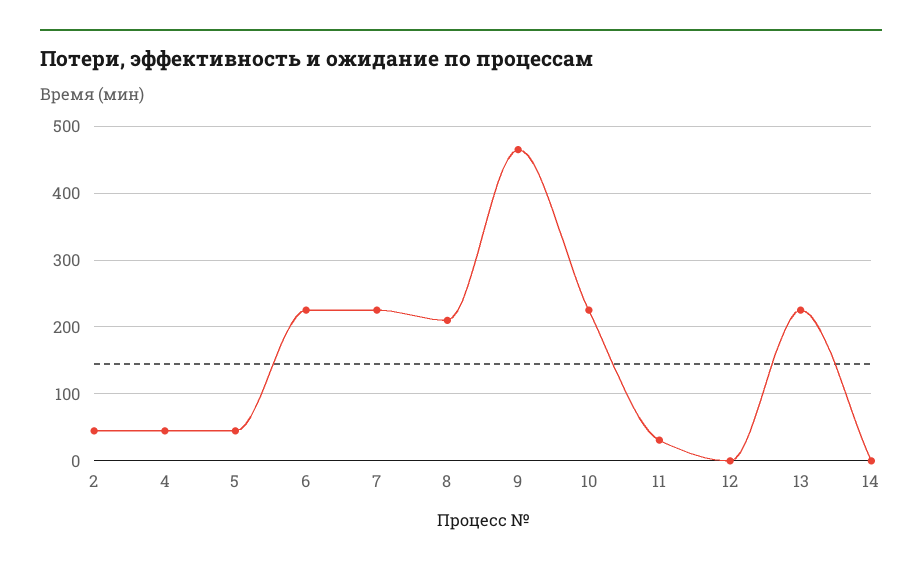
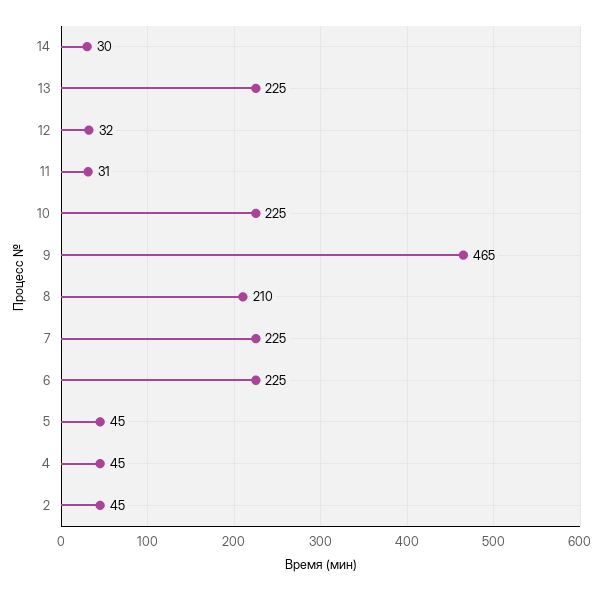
  {
    "2": 45,
    "4": 45,
    "5": 45,
    "6": 225,
    "7": 225,
    "8": 210,
    "9": 465,
    "10": 225,
    "11": 31,
-   "12": 0,
+   "12": 32,
    "13": 225,
-   "14": 0
+   "14": 30
  }

